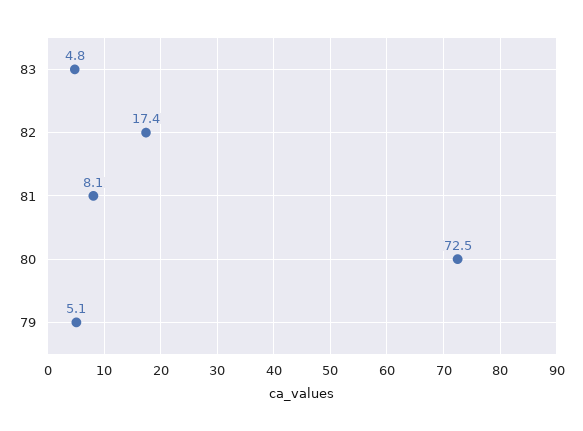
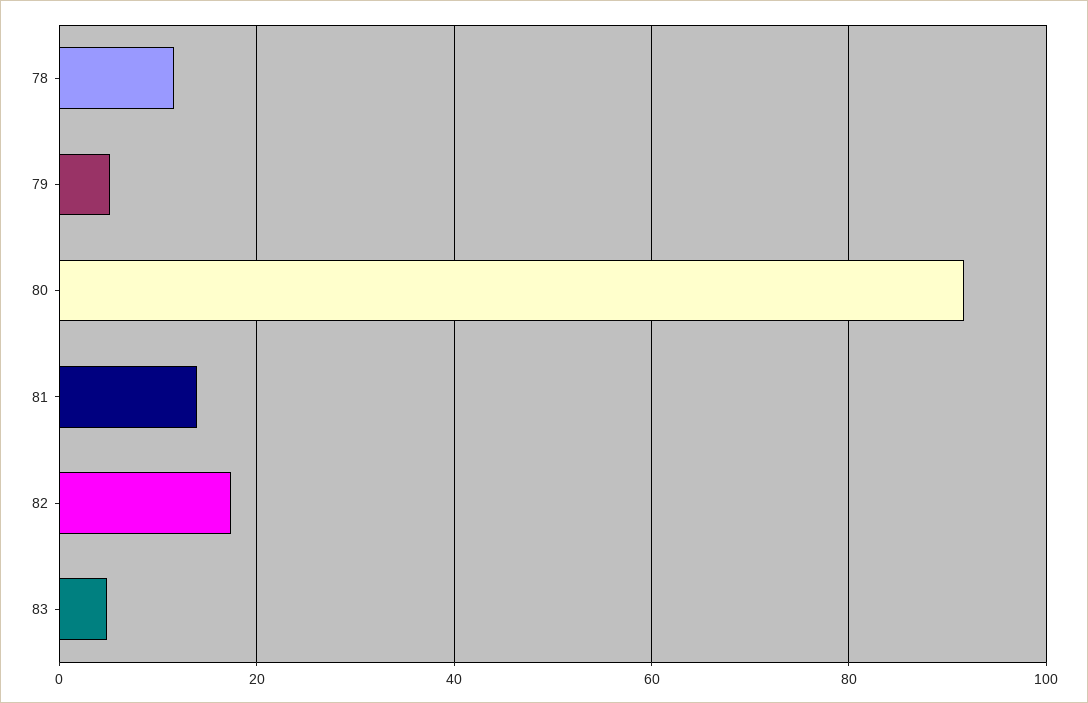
  {
    "83": 4.8,
    "82": 17.4,
-   "81": 8.1,
+   "81": 14,
-   "80": 72.5,
+   "80": 92,
-   "79": 5.1
+   "79": 5.1,
+   "78": 12
  }

